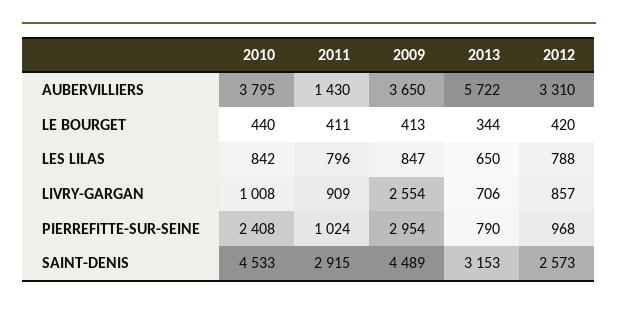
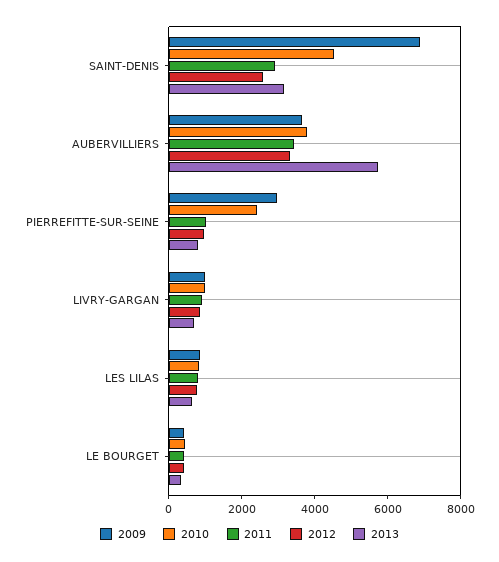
  {
    "2010": {
      "AUBERVILLIERS": 3795,
      "LE BOURGET": 440,
      "LES LILAS": 842,
      "LIVRY-GARGAN": 1008,
      "PIERREFITTE-SUR-SEINE": 2408,
      "SAINT-DENIS": 4533
    },
    "2011": {
-     "AUBERVILLIERS": 1430,
+     "AUBERVILLIERS": 3500,
      "LE BOURGET": 411,
      "LES LILAS": 796,
      "LIVRY-GARGAN": 909,
      "PIERREFITTE-SUR-SEINE": 1024,
      "SAINT-DENIS": 2915
    },
    "2009": {
      "AUBERVILLIERS": 3650,
      "LE BOURGET": 413,
      "LES LILAS": 847,
-     "LIVRY-GARGAN": 2554,
+     "LIVRY-GARGAN": 1000,
      "PIERREFITTE-SUR-SEINE": 2954,
-     "SAINT-DENIS": 4489
+     "SAINT-DENIS": 7000
    },
    "2013": {
      "AUBERVILLIERS": 5722,
      "LE BOURGET": 344,
      "LES LILAS": 650,
      "LIVRY-GARGAN": 706,
      "PIERREFITTE-SUR-SEINE": 790,
      "SAINT-DENIS": 3153
    },
    "2012": {
      "AUBERVILLIERS": 3310,
      "LE BOURGET": 420,
      "LES LILAS": 788,
      "LIVRY-GARGAN": 857,
      "PIERREFITTE-SUR-SEINE": 968,
      "SAINT-DENIS": 2573
    }
  }

